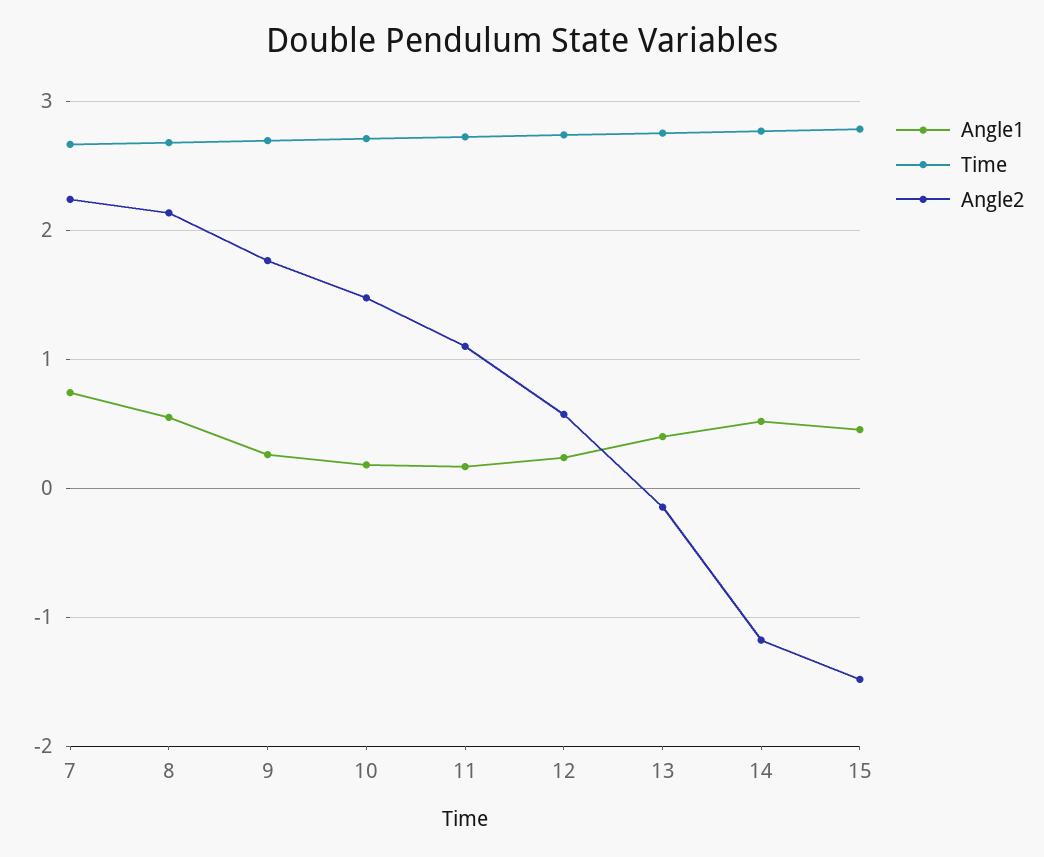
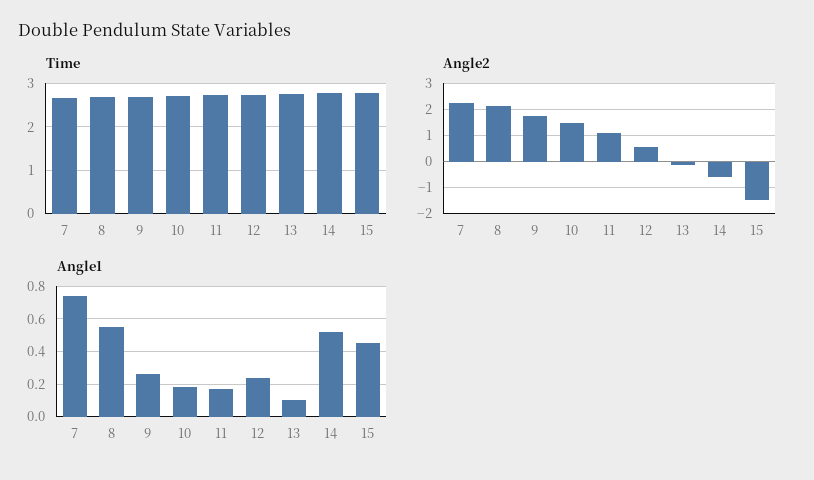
  {
    "Angle1": {
      "7": 0.75,
      "8": 0.55,
      "9": 0.25,
      "10": 0.2,
      "11": 0.15,
      "12": 0.25,
-     "13": 0.4,
+     "13": 0.1,
      "14": 0.5,
      "15": 0.45
    },
    "Time": {
      "7": 2.7,
      "8": 2.7,
      "9": 2.7,
      "10": 2.7,
      "11": 2.7,
      "12": 2.7,
      "13": 2.8,
      "14": 2.8,
      "15": 2.8
    },
    "Angle2": {
      "7": 2.2,
      "8": 2.1,
      "9": 1.8,
      "10": 1.5,
      "11": 1.1,
      "12": 0.6,
      "13": -0.1,
-     "14": -1.2,
+     "14": -0.5,
      "15": -1.5
    }
  }

